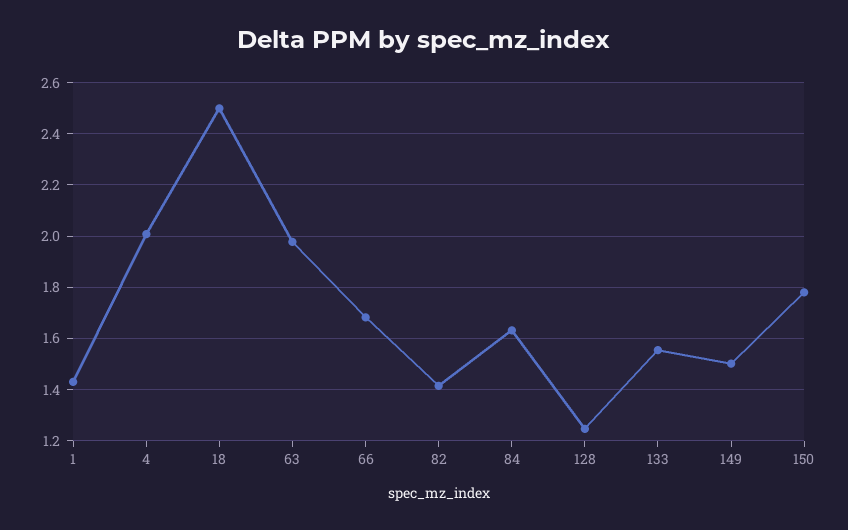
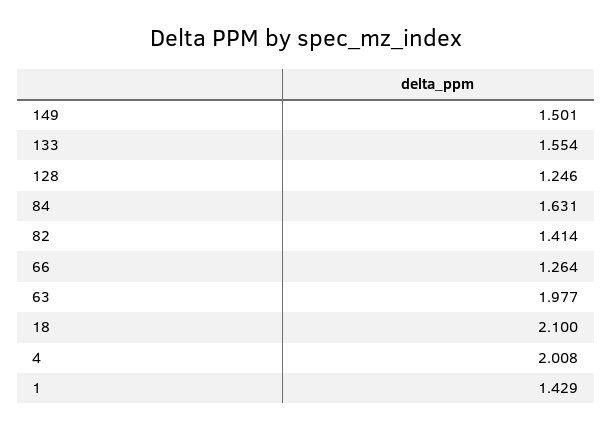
  {
    "1": 1.429,
    "4": 2.008,
-   "18": 2.5,
+   "18": 2.1,
    "63": 1.977,
-   "66": 1.675,
+   "66": 1.264,
    "82": 1.414,
    "84": 1.631,
    "128": 1.246,
    "133": 1.554,
-   "149": 1.501,
+   "149": 1.501
-   "150": 1.775
  }

